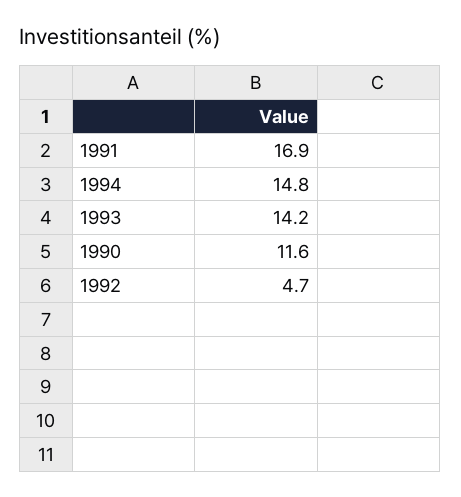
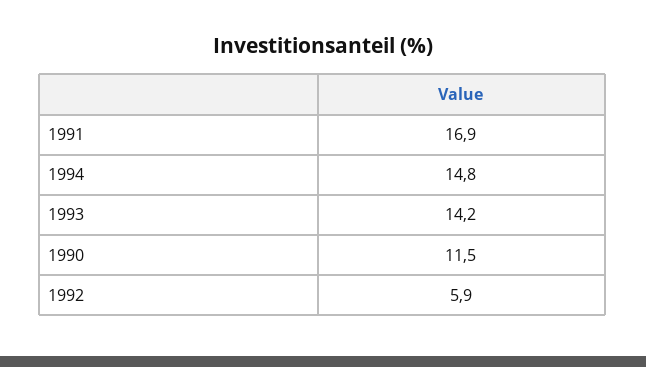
  {
    "1991": 16.9,
    "1994": 14.8,
    "1993": 14.2,
-   "1990": 11.6,
+   "1990": 11.5,
-   "1992": 4.7
+   "1992": 5.9
  }

